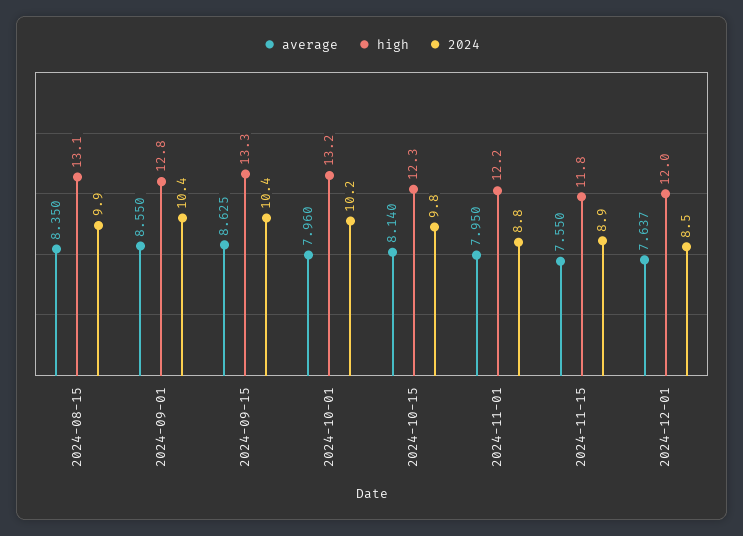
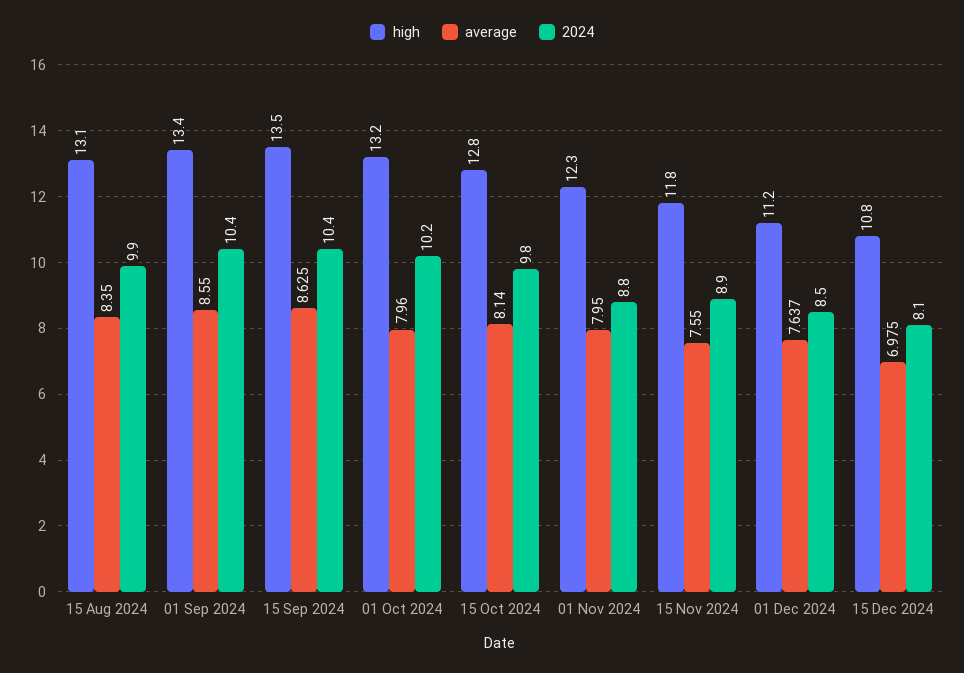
  {
    "average": {
      "2024-08-15": 8.35,
      "2024-09-01": 8.55,
      "2024-09-15": 8.625,
      "2024-10-01": 7.96,
      "2024-10-15": 8.14,
      "2024-11-01": 7.95,
      "2024-11-15": 7.55,
-     "2024-12-01": 7.637
+     "2024-12-01": 7.637,
+     "15 Dec 2024": 6.975
    },
    "high": {
      "2024-08-15": 13.1,
-     "2024-09-01": 12.8,
+     "2024-09-01": 13.4,
-     "2024-09-15": 13.3,
+     "2024-09-15": 13.5,
      "2024-10-01": 13.2,
-     "2024-10-15": 12.3,
+     "2024-10-15": 12.8,
-     "2024-11-01": 12.2,
+     "2024-11-01": 12.3,
      "2024-11-15": 11.8,
-     "2024-12-01": 12
+     "2024-12-01": 11.2,
+     "15 Dec 2024": 10.8
    },
    "2024": {
      "2024-08-15": 9.9,
      "2024-09-01": 10.4,
      "2024-09-15": 10.4,
      "2024-10-01": 10.2,
      "2024-10-15": 9.8,
      "2024-11-01": 8.8,
      "2024-11-15": 8.9,
-     "2024-12-01": 8.5
+     "2024-12-01": 8.5,
+     "15 Dec 2024": 8.1
    }
  }

